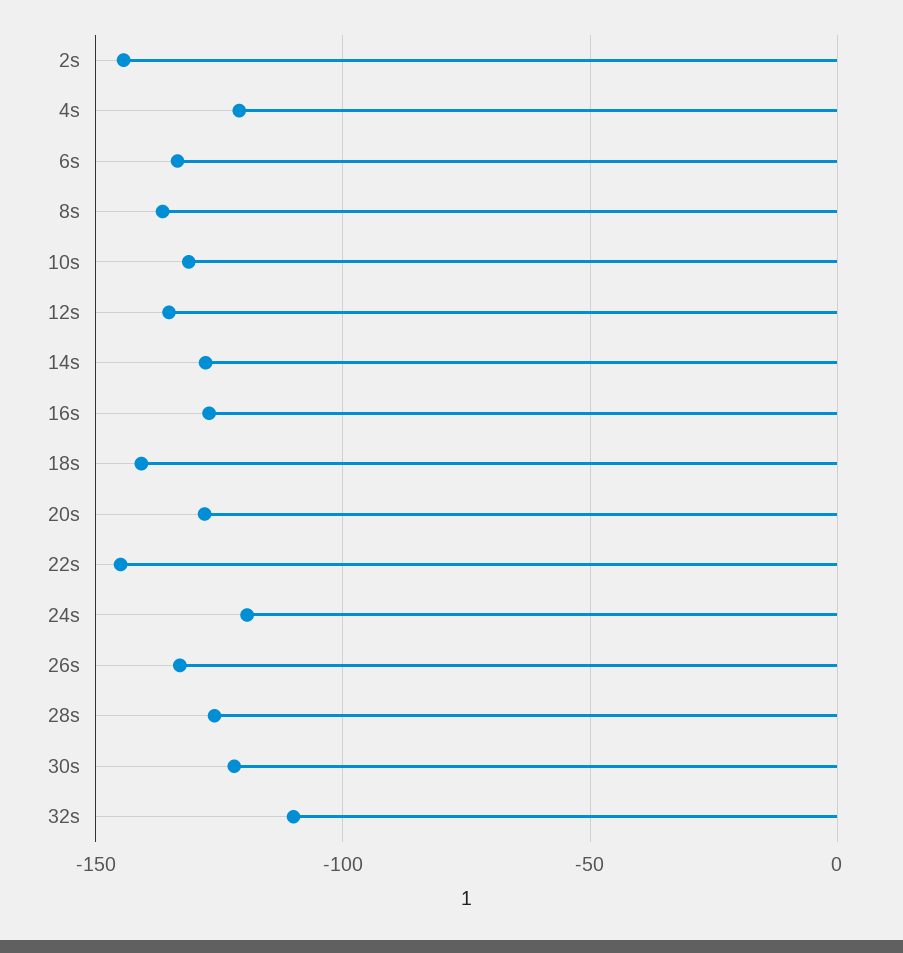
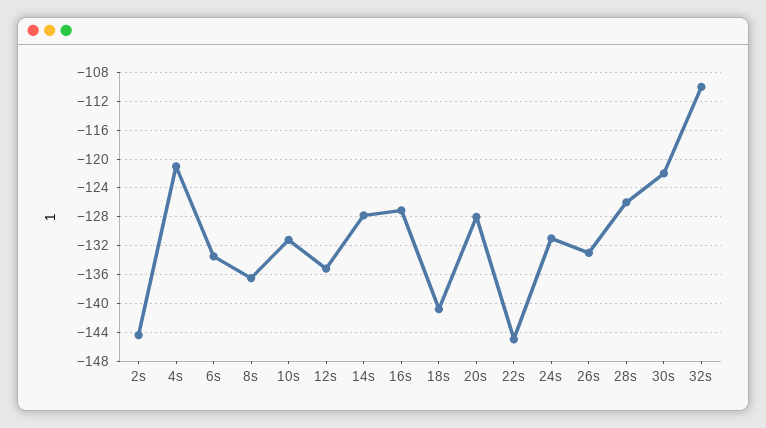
  {
    "2s": -144,
    "4s": -121,
    "6s": -134,
    "8s": -137,
    "10s": -131,
    "12s": -135,
    "14s": -128,
    "16s": -127,
    "18s": -141,
    "20s": -128,
    "22s": -145,
-   "24s": -120,
+   "24s": -131,
    "26s": -133,
    "28s": -126,
    "30s": -122,
    "32s": -110
  }

